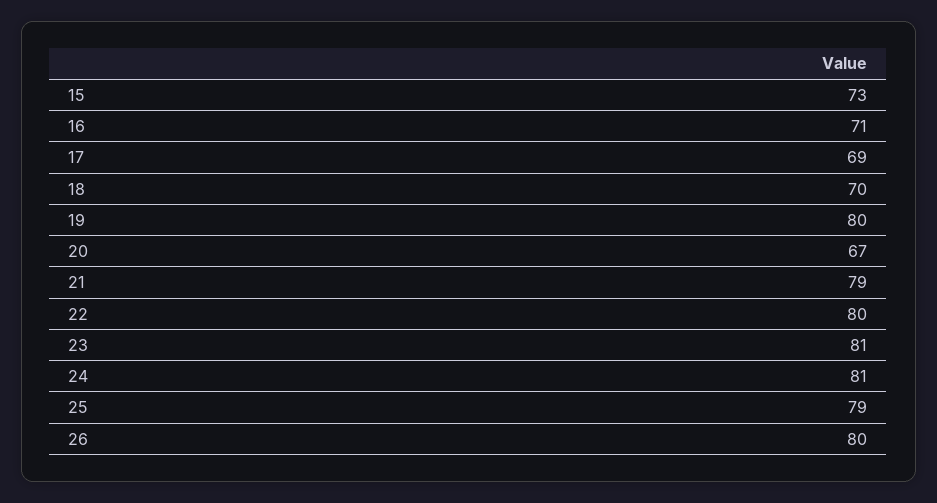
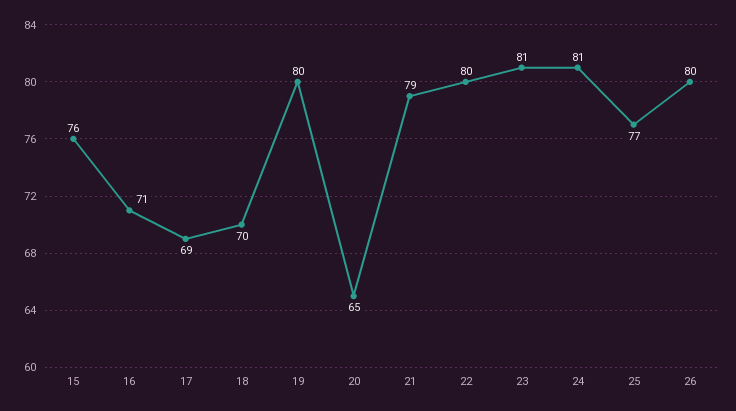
  {
-   "15": 73,
+   "15": 76,
    "16": 71,
    "17": 69,
    "18": 70,
    "19": 80,
-   "20": 67,
+   "20": 65,
    "21": 79,
    "22": 80,
    "23": 81,
    "24": 81,
-   "25": 79,
+   "25": 77,
    "26": 80
  }

